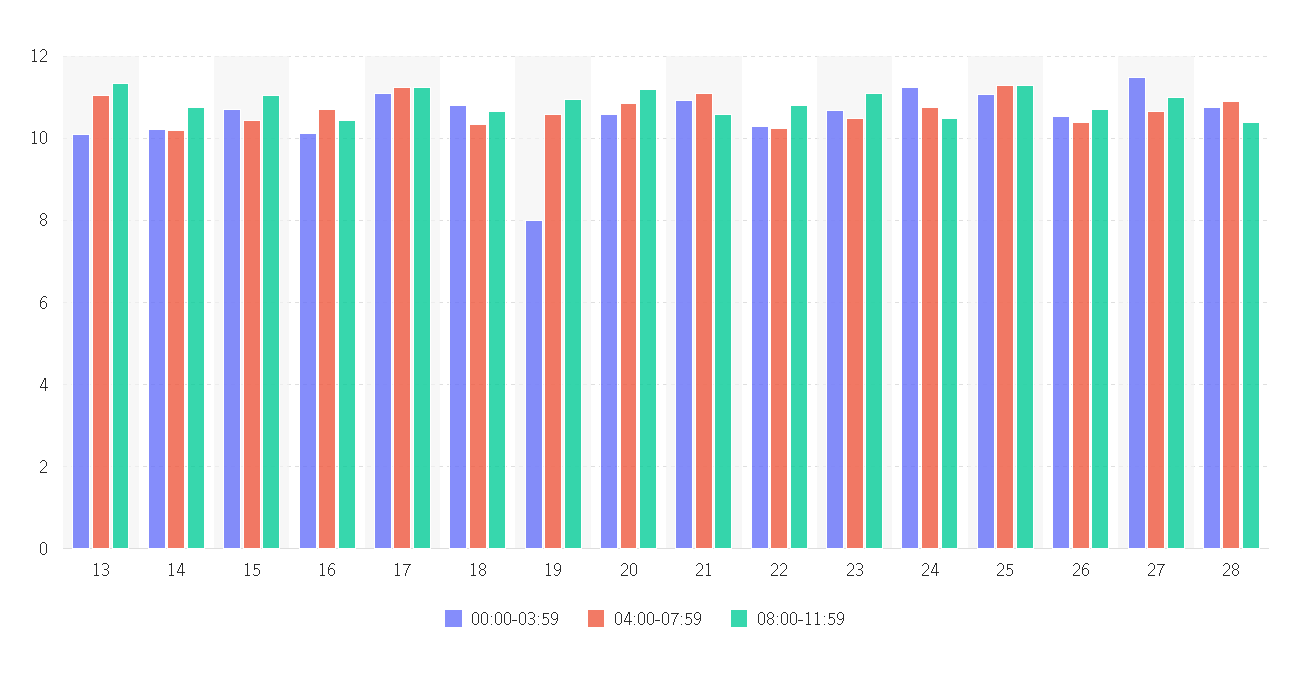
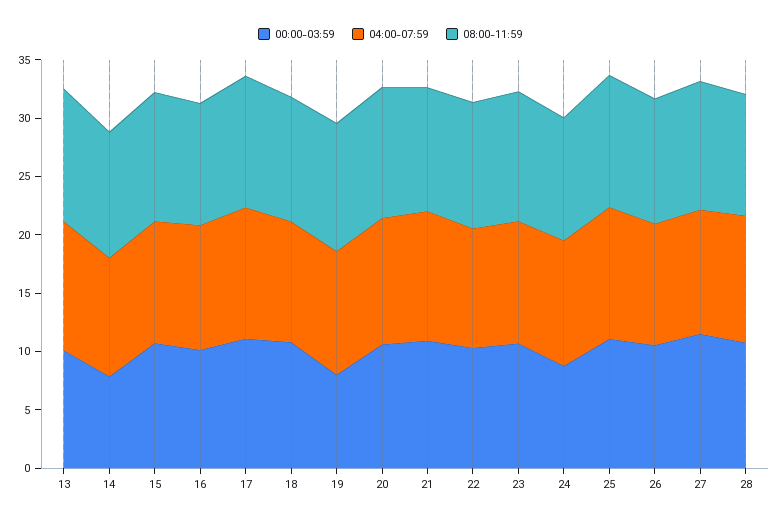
  {
    "00:00-03:59": {
      "13": 10.2,
-     "14": 10.2,
+     "14": 8,
      "15": 10.8,
      "16": 10.2,
      "17": 11.2,
      "18": 10.8,
      "19": 8,
      "20": 10.6,
      "21": 11,
      "22": 10.4,
      "23": 10.6,
-     "24": 11.2,
+     "24": 9,
      "25": 11,
      "26": 10.6,
      "27": 11.6,
      "28": 10.8
    },
    "04:00-07:59": {
      "13": 11,
      "14": 10.2,
      "15": 10.4,
      "16": 10.8,
      "17": 11.2,
      "18": 10.4,
      "19": 10.6,
      "20": 10.8,
      "21": 11.2,
      "22": 10.2,
      "23": 10.6,
      "24": 10.8,
      "25": 11.4,
      "26": 10.4,
      "27": 10.6,
      "28": 11
    },
    "08:00-11:59": {
      "13": 11.4,
      "14": 10.8,
      "15": 11,
      "16": 10.4,
      "17": 11.2,
      "18": 10.6,
      "19": 11,
      "20": 11.2,
      "21": 10.6,
      "22": 10.8,
      "23": 11.2,
      "24": 10.6,
      "25": 11.4,
      "26": 10.8,
      "27": 11,
      "28": 10.4
    }
  }

